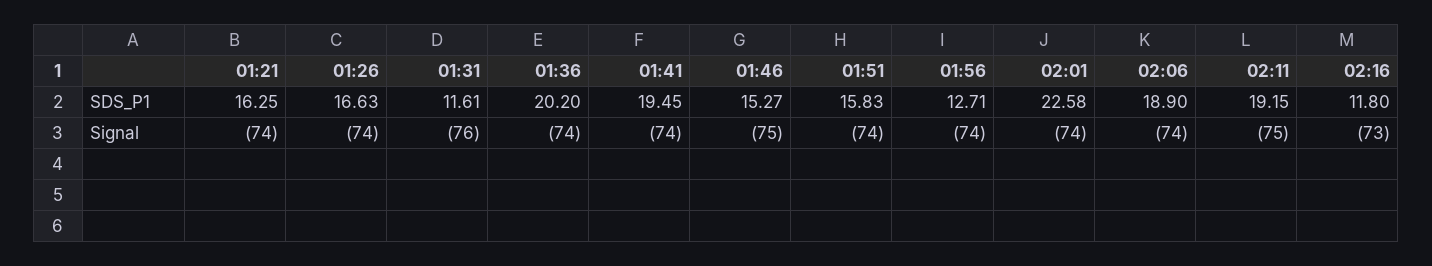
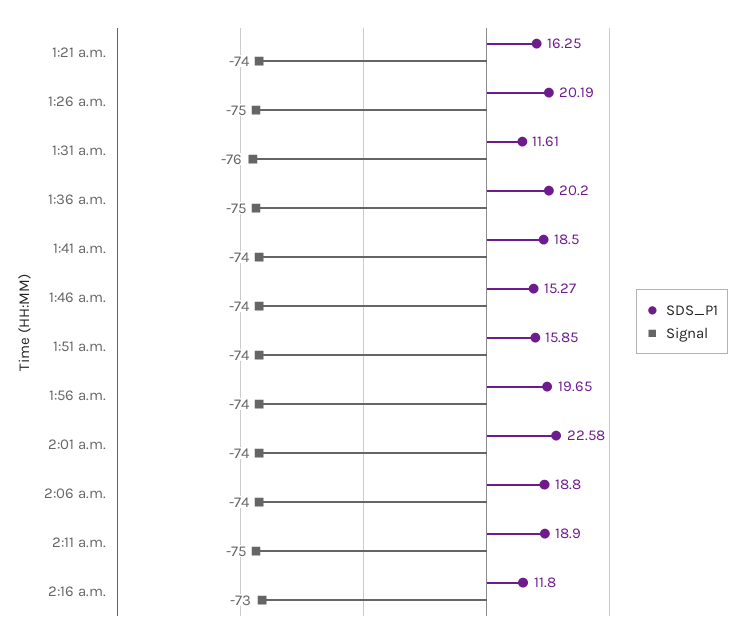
  {
    "SDS_P1": {
      "01:21": 16.25,
-     "01:26": 16.63,
+     "01:26": 20.19,
      "01:31": 11.61,
      "01:36": 20.2,
-     "01:41": 19.45,
+     "01:41": 18.5,
      "01:46": 15.27,
-     "01:51": 15.83,
+     "01:51": 15.85,
-     "01:56": 12.71,
+     "01:56": 19.65,
      "02:01": 22.58,
-     "02:06": 18.9,
+     "02:06": 18.8,
-     "02:11": 19.15,
+     "02:11": 18.9,
      "02:16": 11.8
    },
    "Signal": {
      "01:21": -74,
-     "01:26": -74,
+     "01:26": -75,
      "01:31": -76,
-     "01:36": -74,
+     "01:36": -75,
      "01:41": -74,
-     "01:46": -75,
+     "01:46": -74,
      "01:51": -74,
      "01:56": -74,
      "02:01": -74,
      "02:06": -74,
      "02:11": -75,
      "02:16": -73
    }
  }

